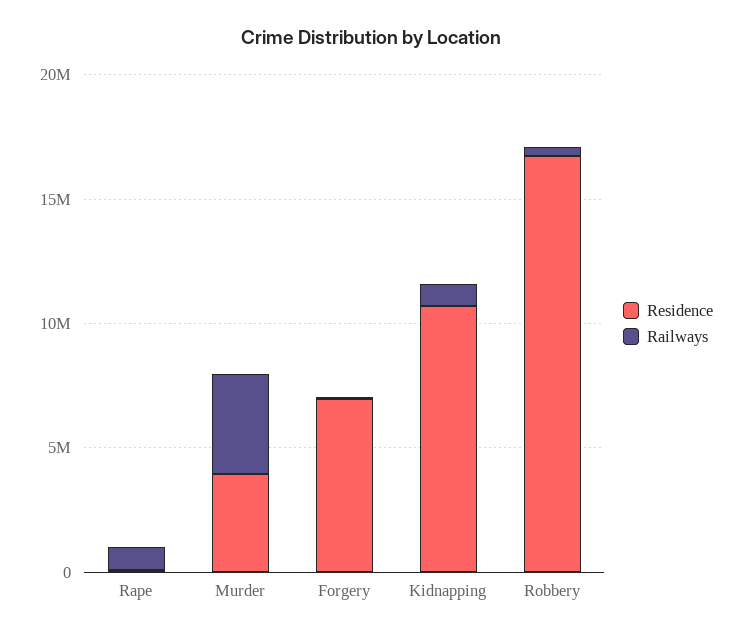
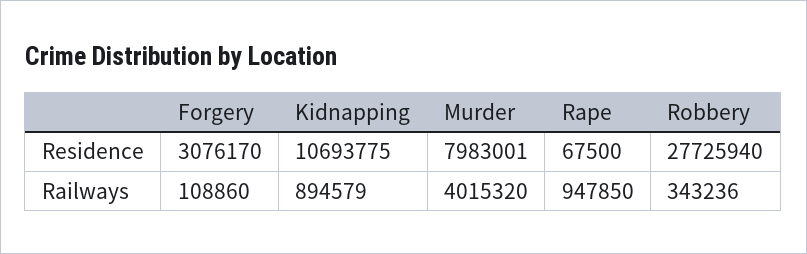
  {
    "Residence": {
      "Rape": 67500,
-     "Murder": 4000000,
+     "Murder": 7983001,
-     "Forgery": 7000000,
+     "Forgery": 3076170,
      "Kidnapping": 10693775,
-     "Robbery": 17000000
+     "Robbery": 27725940
    },
    "Railways": {
      "Rape": 947850,
      "Murder": 4015320,
      "Forgery": 108860,
      "Kidnapping": 894579,
      "Robbery": 343236
    }
  }

